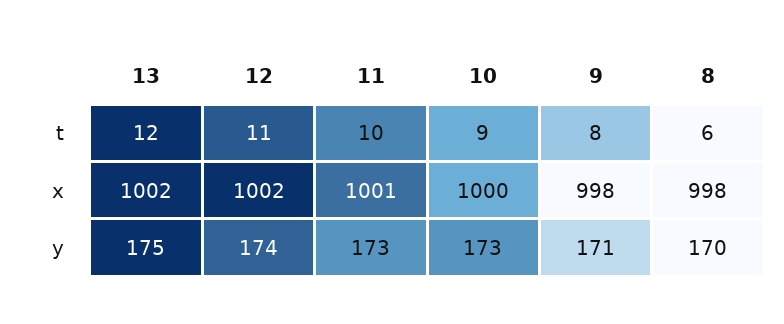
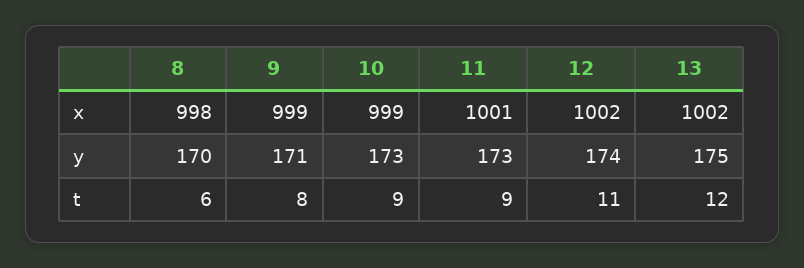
  {
    "13": {
      "t": 12,
      "x": 1002,
      "y": 175
    },
    "12": {
      "t": 11,
      "x": 1002,
      "y": 174
    },
    "11": {
-     "t": 10,
+     "t": 9,
      "x": 1001,
      "y": 173
    },
    "10": {
      "t": 9,
-     "x": 1000,
+     "x": 999,
      "y": 173
    },
    "9": {
      "t": 8,
-     "x": 998,
+     "x": 999,
      "y": 171
    },
    "8": {
      "t": 6,
      "x": 998,
      "y": 170
    }
  }

